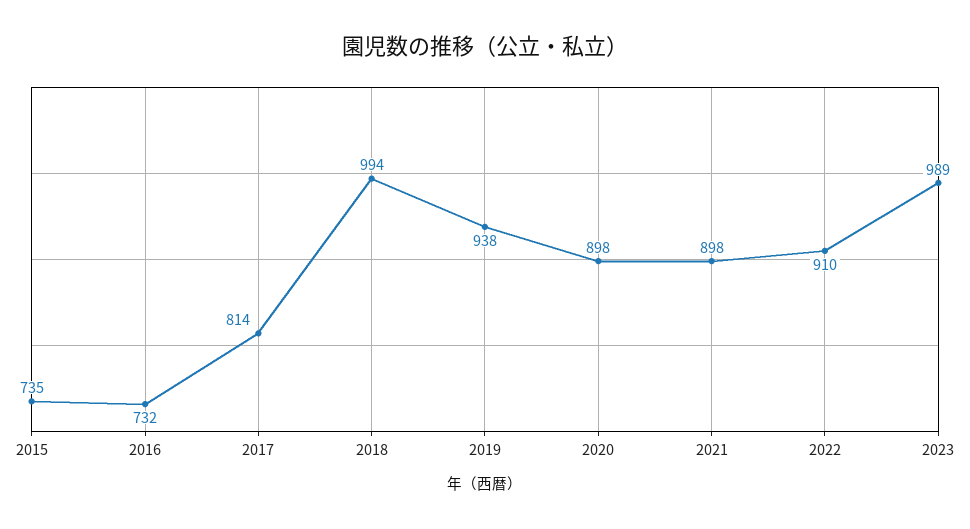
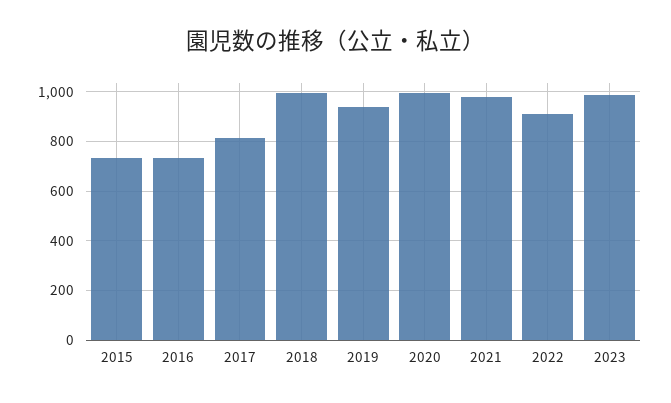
  {
    "2015": 735,
    "2016": 732,
    "2017": 814,
    "2018": 994,
    "2019": 938,
-   "2020": 898,
+   "2020": 1000,
-   "2021": 898,
+   "2021": 975,
    "2022": 910,
    "2023": 989
  }

